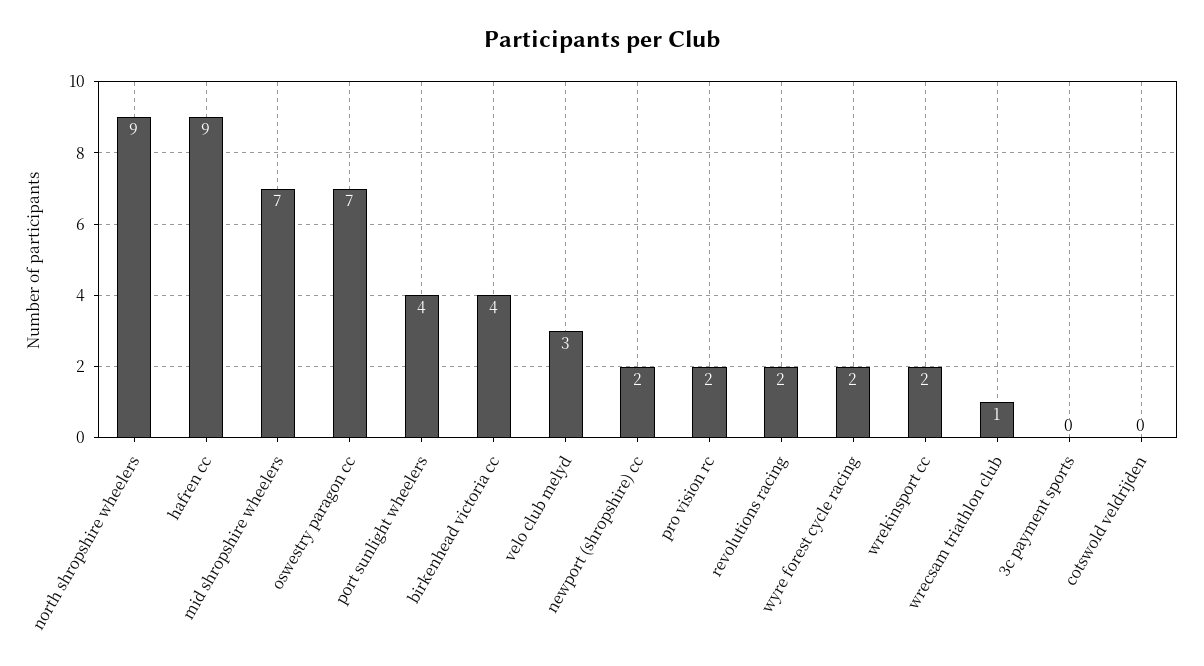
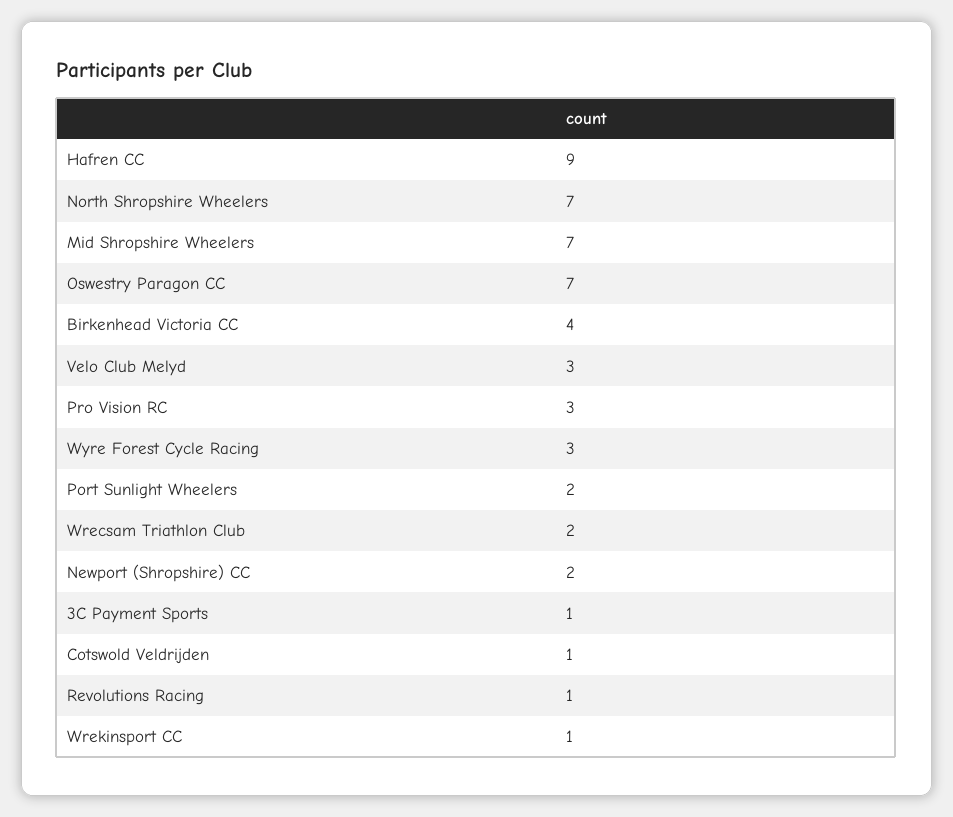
  {
-   "north shropshire wheelers": 9,
+   "north shropshire wheelers": 7,
    "hafren cc": 9,
    "mid shropshire wheelers": 7,
    "oswestry paragon cc": 7,
-   "port sunlight wheelers": 4,
+   "port sunlight wheelers": 2,
    "birkenhead victoria cc": 4,
    "velo club melyd": 3,
    "newport (shropshire) cc": 2,
-   "pro vision rc": 2,
+   "pro vision rc": 3,
-   "revolutions racing": 2,
+   "revolutions racing": 1,
-   "wyre forest cycle racing": 2,
+   "wyre forest cycle racing": 3,
-   "wrekinsport cc": 2,
+   "wrekinsport cc": 1,
-   "wrecsam triathlon club": 1,
+   "wrecsam triathlon club": 2,
-   "3c payment sports": 0,
+   "3c payment sports": 1,
-   "cotswold veldrijden": 0
+   "cotswold veldrijden": 1
  }

